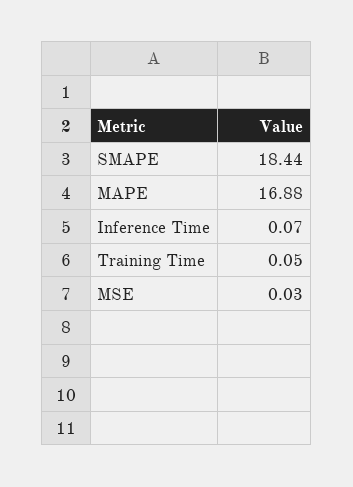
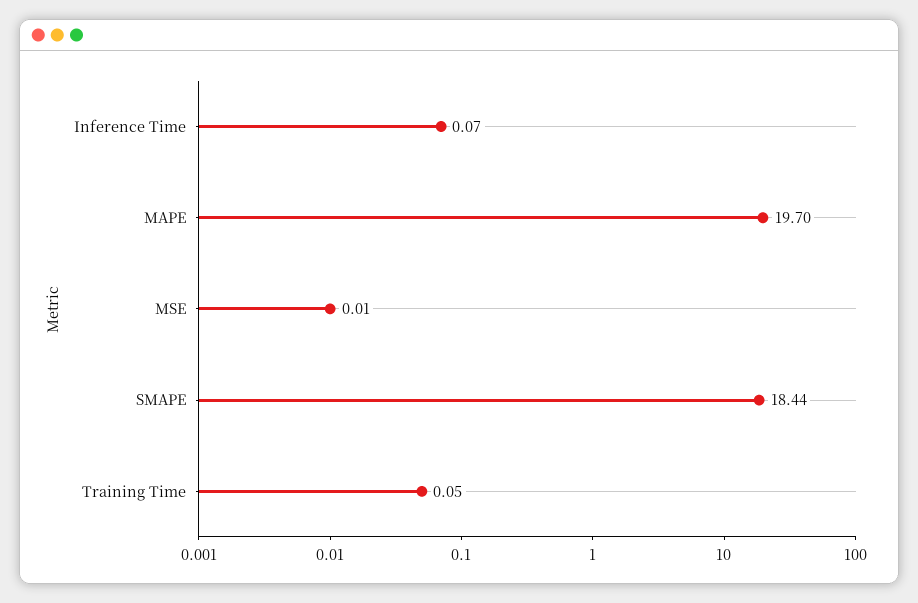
  {
    "SMAPE": 18.44,
-   "MAPE": 16.88,
+   "MAPE": 19.7,
    "Inference Time": 0.07,
    "Training Time": 0.05,
-   "MSE": 0.03
+   "MSE": 0.01
  }

